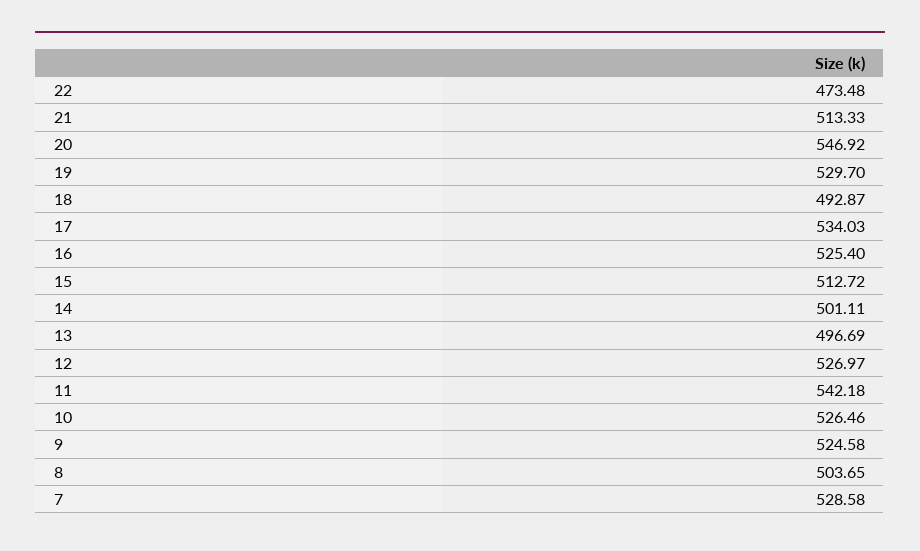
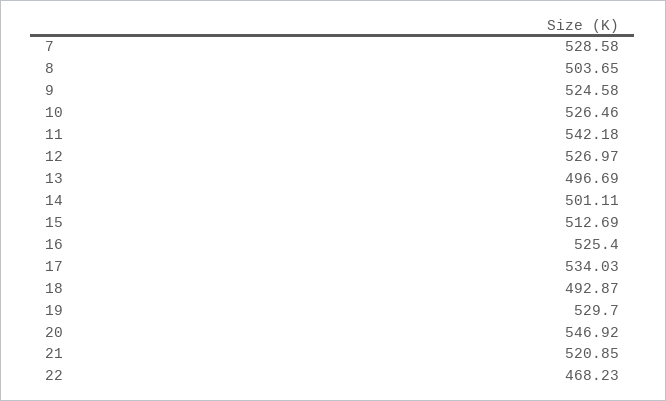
  {
-   "22": 473.48,
+   "22": 468.23,
-   "21": 513.33,
+   "21": 520.85,
    "20": 546.92,
    "19": 529.7,
    "18": 492.87,
    "17": 534.03,
    "16": 525.4,
-   "15": 512.72,
+   "15": 512.69,
    "14": 501.11,
    "13": 496.69,
    "12": 526.97,
    "11": 542.18,
    "10": 526.46,
    "9": 524.58,
    "8": 503.65,
    "7": 528.58
  }

